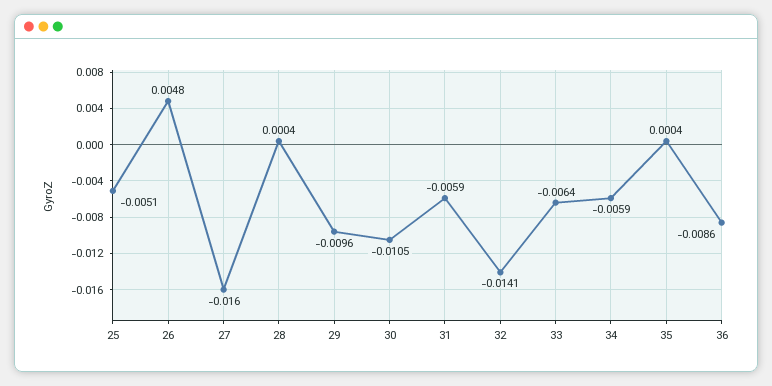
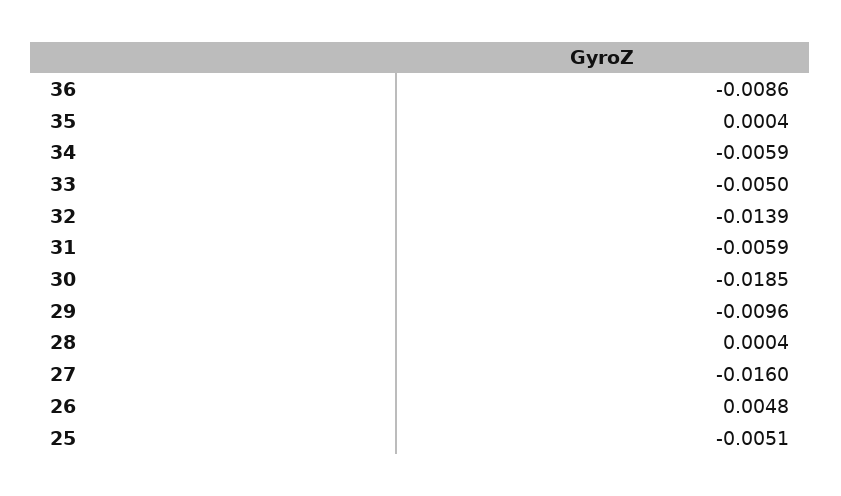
  {
    "25": -0.0051,
    "26": 0.0048,
    "27": -0.016,
    "28": 0.0004,
    "29": -0.0096,
-   "30": -0.0105,
+   "30": -0.0185,
    "31": -0.0059,
-   "32": -0.0141,
+   "32": -0.0139,
-   "33": -0.0064,
+   "33": -0.005,
    "34": -0.0059,
    "35": 0.0004,
    "36": -0.0086
  }

